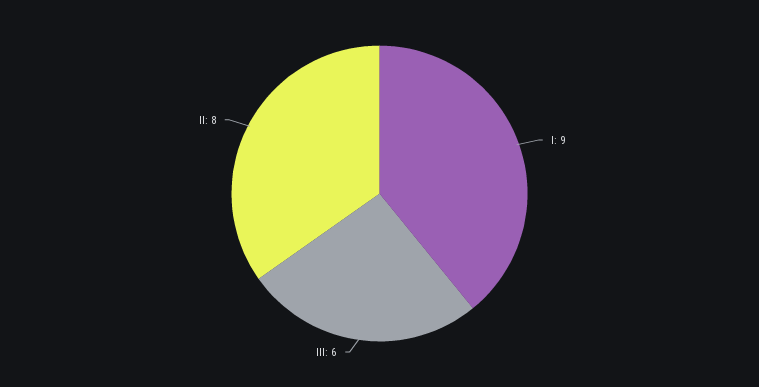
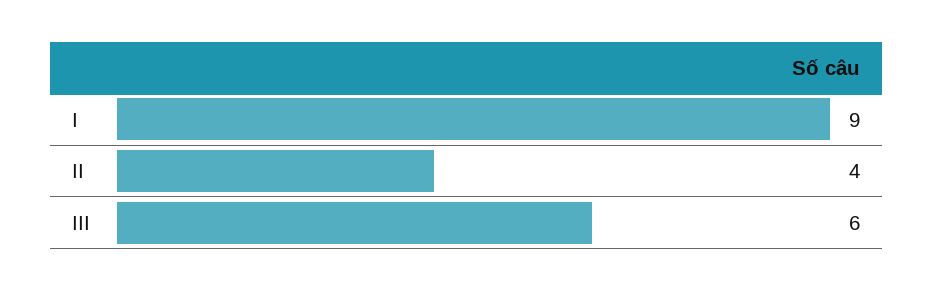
  {
    "I": 9,
    "III": 6,
-   "II": 8
+   "II": 4
  }

